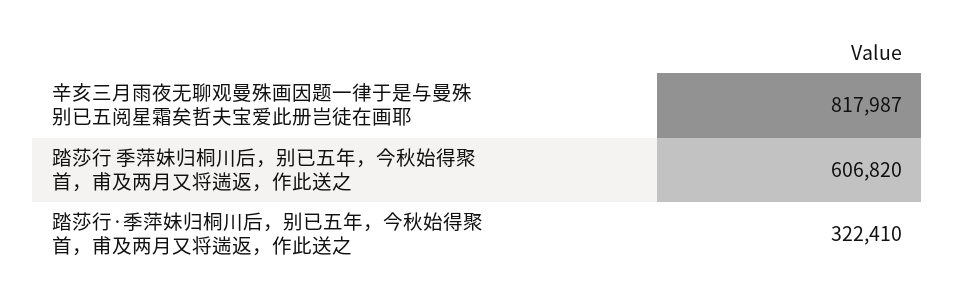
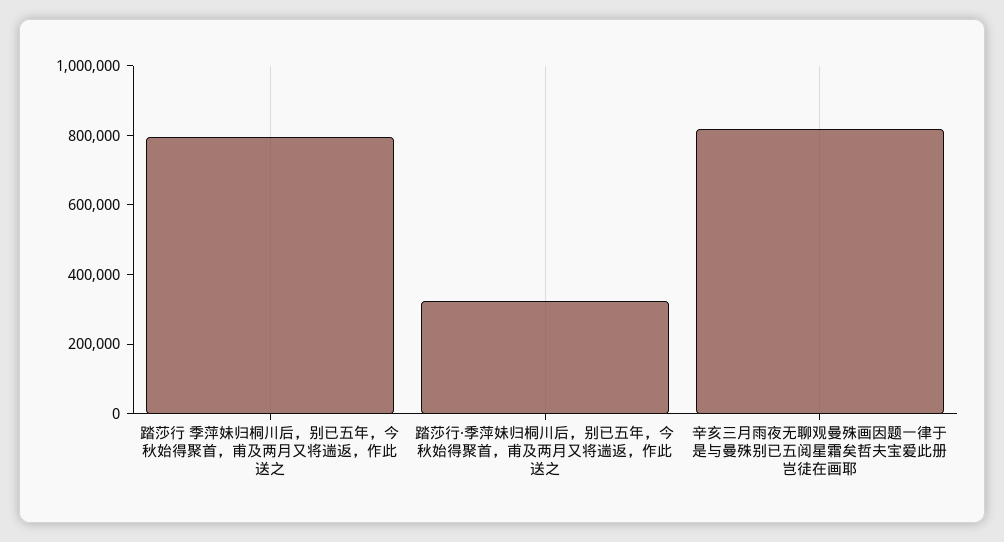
  {
    "辛亥三月雨夜无聊观曼殊画因题一律于是与曼殊别已五阅星霜矣哲夫宝爱此册岂徒在画耶": 817987,
-   "踏莎行 季萍妹归桐川后，别已五年，今秋始得聚首，甫及两月又将遄返，作此送之": 606820,
+   "踏莎行 季萍妹归桐川后，别已五年，今秋始得聚首，甫及两月又将遄返，作此送之": 800000,
    "踏莎行·季萍妹归桐川后，别已五年，今秋始得聚首，甫及两月又将遄返，作此送之": 322410
  }

